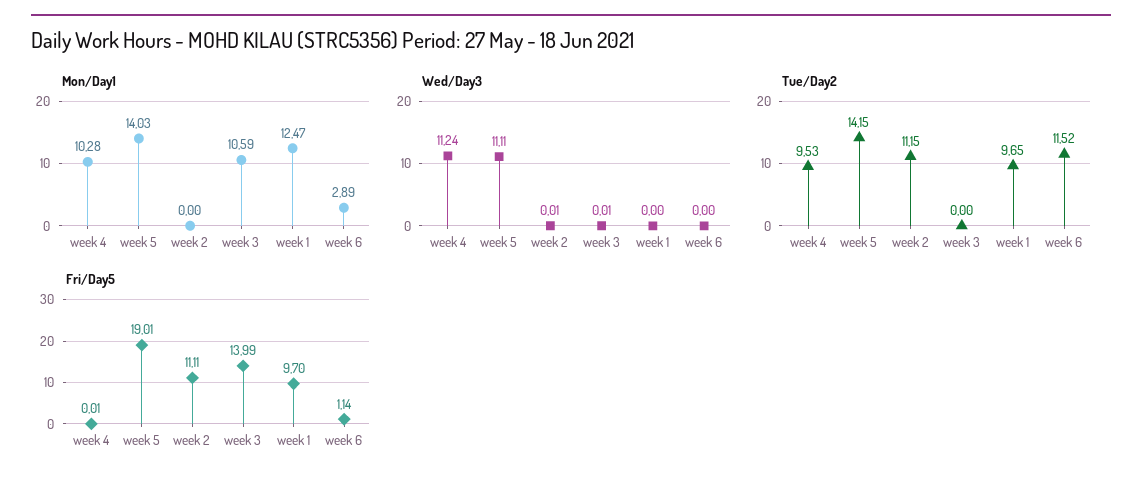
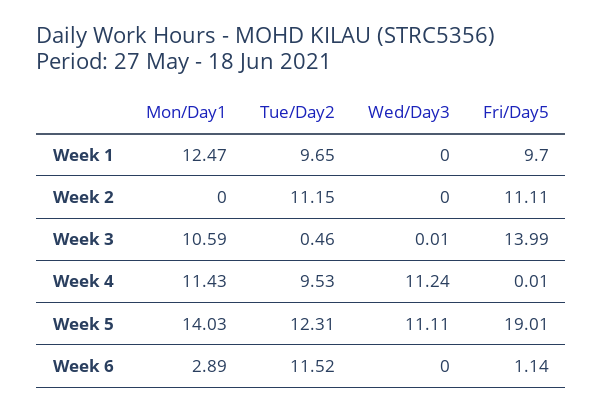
  {
    "Mon/Day1": {
-     "week 4": 10.28,
+     "week 4": 11.43,
      "week 5": 14.03,
      "week 2": 0,
      "week 3": 10.59,
      "week 1": 12.47,
      "week 6": 2.89
    },
    "Wed/Day3": {
      "week 4": 11.24,
      "week 5": 11.11,
-     "week 2": 0.01,
+     "week 2": 0,
      "week 3": 0.01,
      "week 1": 0,
      "week 6": 0
    },
    "Tue/Day2": {
      "week 4": 9.53,
-     "week 5": 14.15,
+     "week 5": 12.31,
      "week 2": 11.15,
-     "week 3": 0,
+     "week 3": 0.46,
      "week 1": 9.65,
      "week 6": 11.52
    },
    "Fri/Day5": {
      "week 4": 0.01,
      "week 5": 19.01,
      "week 2": 11.11,
      "week 3": 13.99,
      "week 1": 9.7,
      "week 6": 1.14
    }
  }

